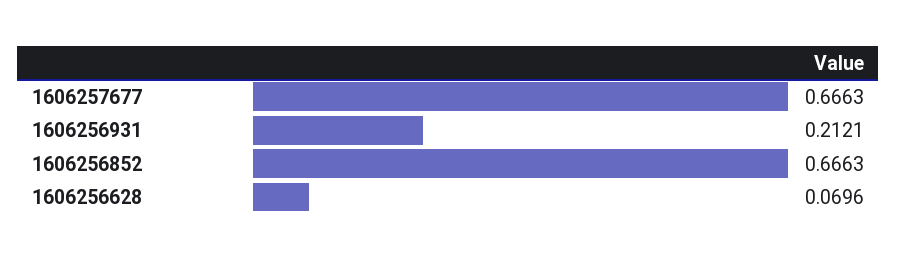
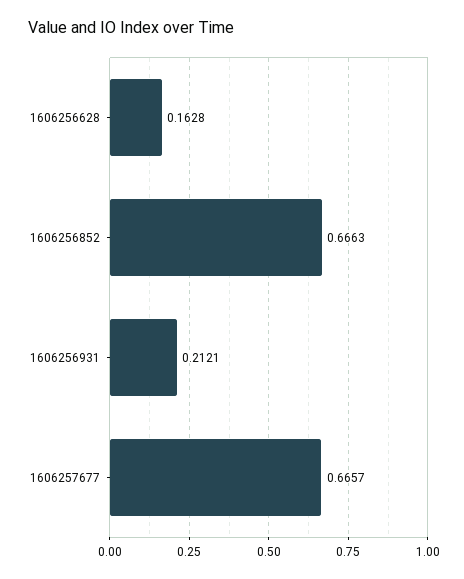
  {
-   "1606257677": 0.6663,
+   "1606257677": 0.6657,
    "1606256931": 0.2121,
    "1606256852": 0.6663,
-   "1606256628": 0.0696
+   "1606256628": 0.1628
  }

